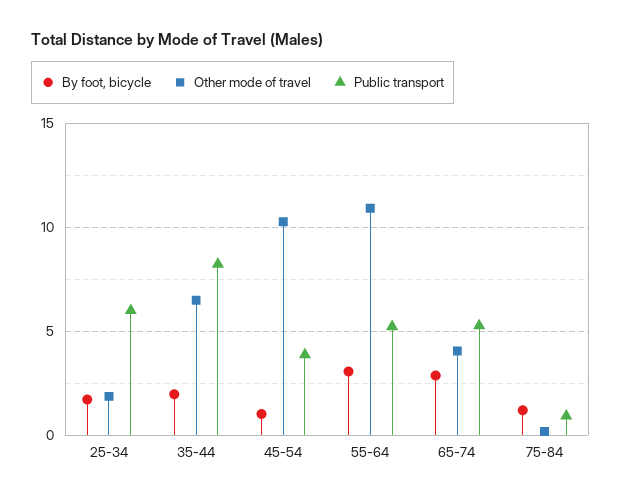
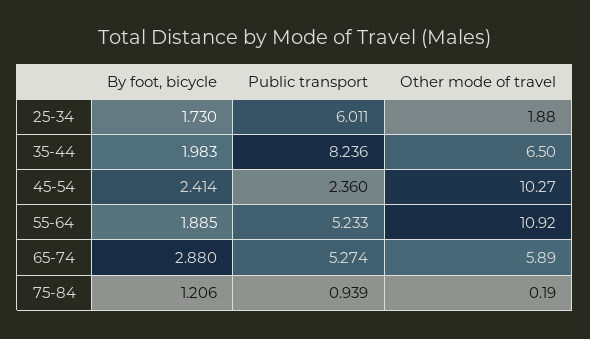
  {
    "By foot, bicycle": {
      "25-34": 1.73,
      "35-44": 1.983,
-     "45-54": 1,
+     "45-54": 2.414,
-     "55-64": 3,
+     "55-64": 1.885,
      "65-74": 2.88,
      "75-84": 1.206
    },
    "Other mode of travel": {
      "25-34": 1.88,
      "35-44": 6.5,
      "45-54": 10.27,
      "55-64": 10.92,
-     "65-74": 4,
+     "65-74": 5.89,
      "75-84": 0.19
    },
    "Public transport": {
      "25-34": 6.011,
      "35-44": 8.236,
-     "45-54": 4,
+     "45-54": 2.36,
      "55-64": 5.233,
      "65-74": 5.274,
      "75-84": 0.939
    }
  }

